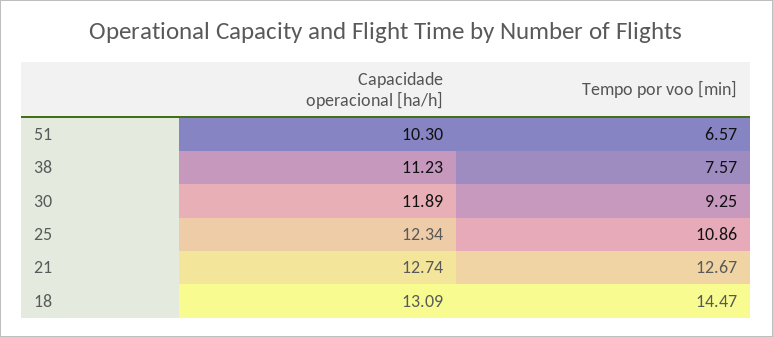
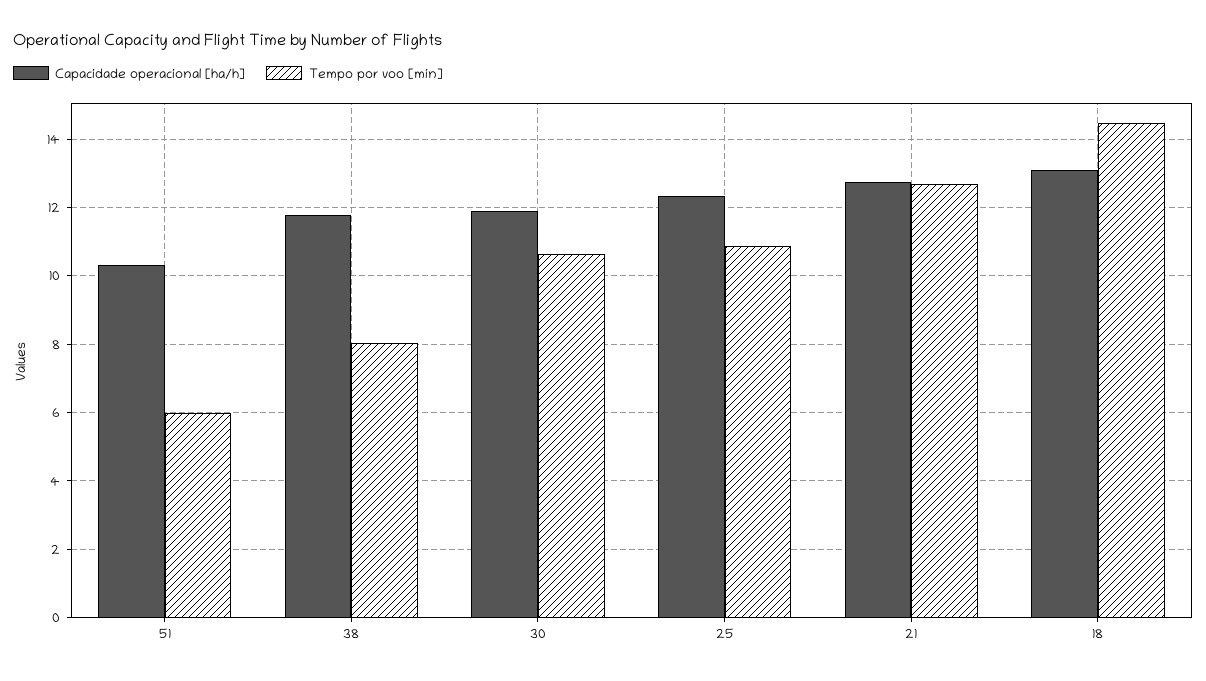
  {
    "Capacidade operacional [ha/h]": {
      "51": 10.3,
-     "38": 11.23,
+     "38": 11.8,
      "30": 11.89,
      "25": 12.34,
      "21": 12.74,
      "18": 13.09
    },
    "Tempo por voo [min]": {
-     "51": 6.57,
+     "51": 6,
-     "38": 7.57,
+     "38": 8,
-     "30": 9.25,
+     "30": 10.6,
      "25": 10.86,
      "21": 12.67,
      "18": 14.47
    }
  }

